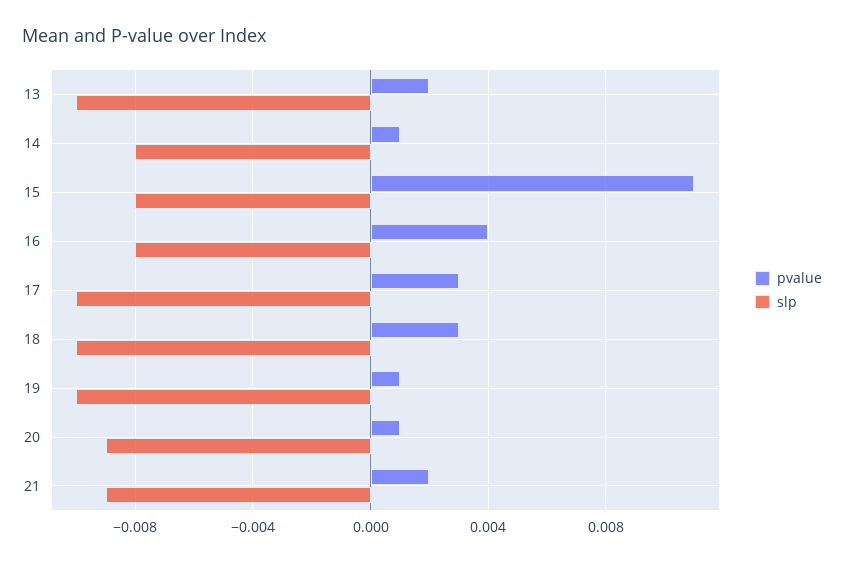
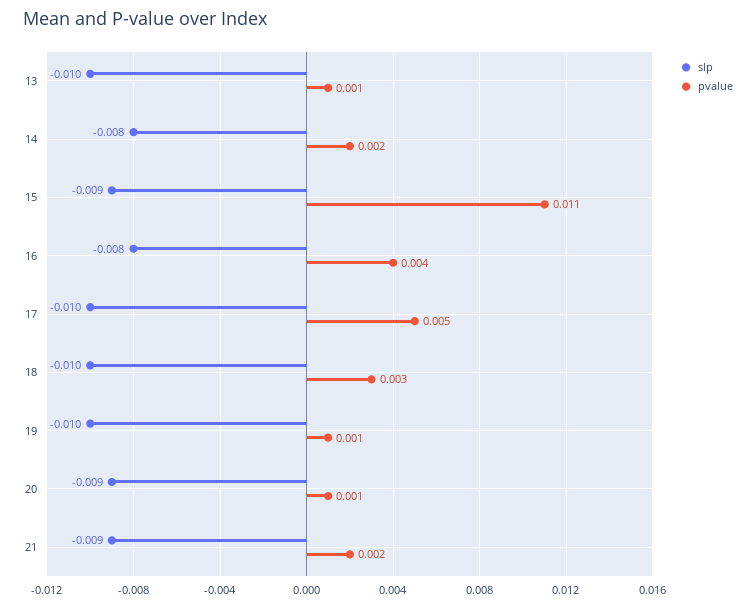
  {
    "pvalue": {
-     "13": 0.002,
+     "13": 0.001,
-     "14": 0.001,
+     "14": 0.002,
      "15": 0.011,
      "16": 0.004,
-     "17": 0.003,
+     "17": 0.005,
      "18": 0.003,
      "19": 0.001,
      "20": 0.001,
      "21": 0.002
    },
    "slp": {
      "13": -0.01,
      "14": -0.008,
-     "15": -0.008,
+     "15": -0.009,
      "16": -0.008,
      "17": -0.01,
      "18": -0.01,
      "19": -0.01,
      "20": -0.009,
      "21": -0.009
    }
  }

